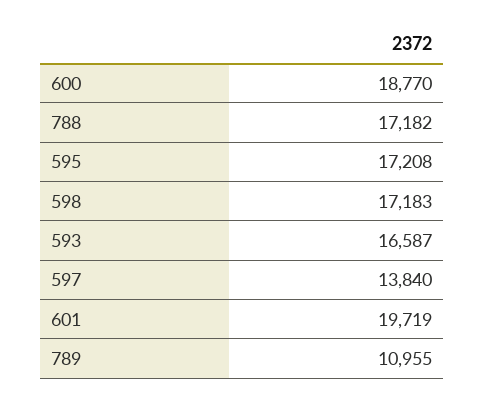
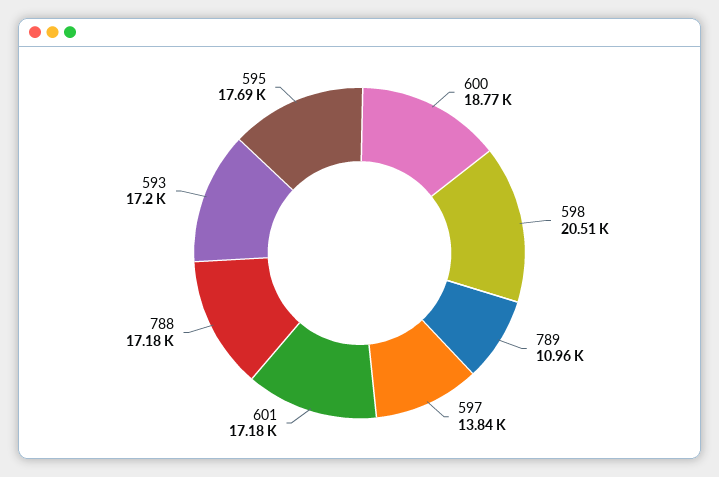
  {
    "600": 18770,
    "788": 17182,
-   "595": 17208,
+   "595": 17690,
-   "598": 17183,
+   "598": 20510,
-   "593": 16587,
+   "593": 17200,
    "597": 13840,
-   "601": 19719,
+   "601": 17180,
    "789": 10955
  }

